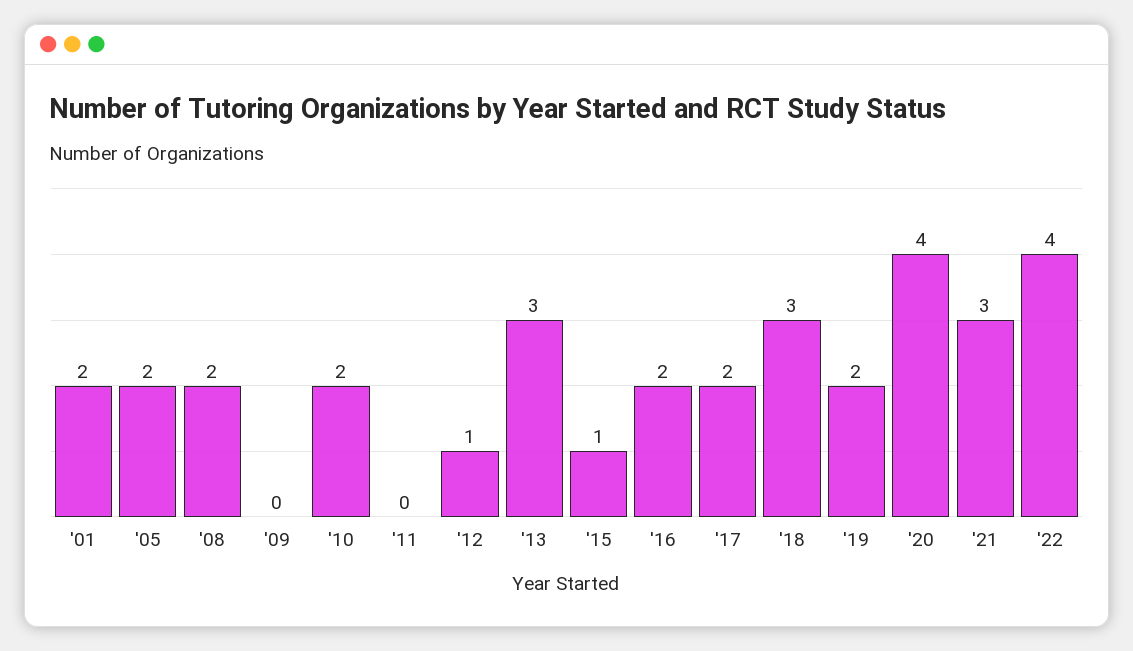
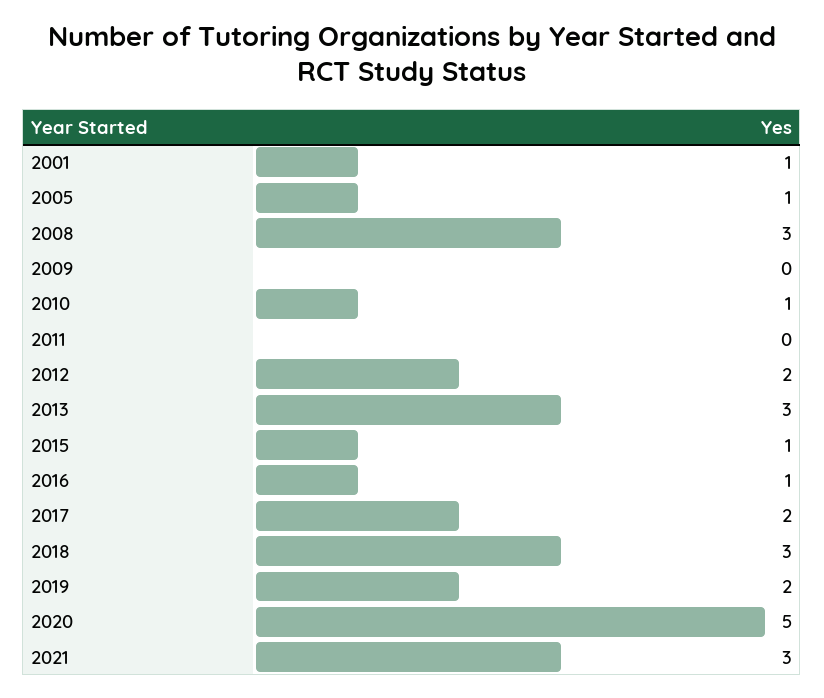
  {
-   "'01": 2,
+   "'01": 1,
-   "'05": 2,
+   "'05": 1,
-   "'08": 2,
+   "'08": 3,
    "'09": 0,
-   "'10": 2,
+   "'10": 1,
    "'11": 0,
-   "'12": 1,
+   "'12": 2,
    "'13": 3,
    "'15": 1,
-   "'16": 2,
+   "'16": 1,
    "'17": 2,
    "'18": 3,
    "'19": 2,
-   "'20": 4,
+   "'20": 5,
-   "'21": 3,
+   "'21": 3
-   "'22": 4
  }

